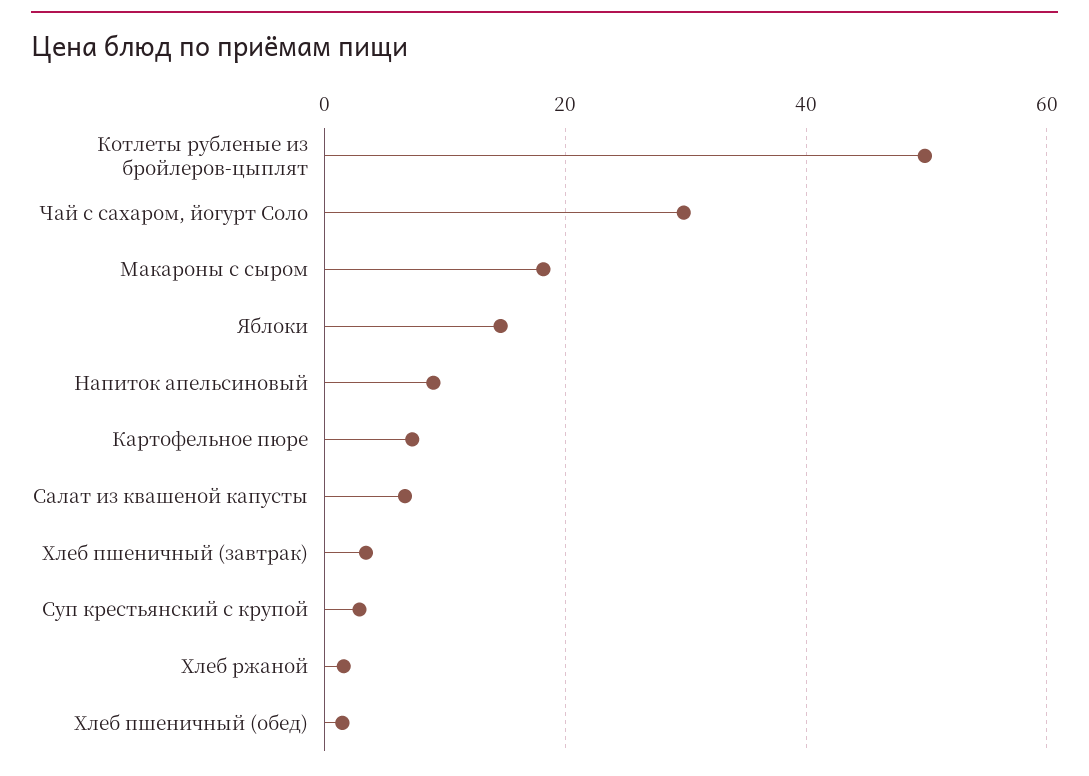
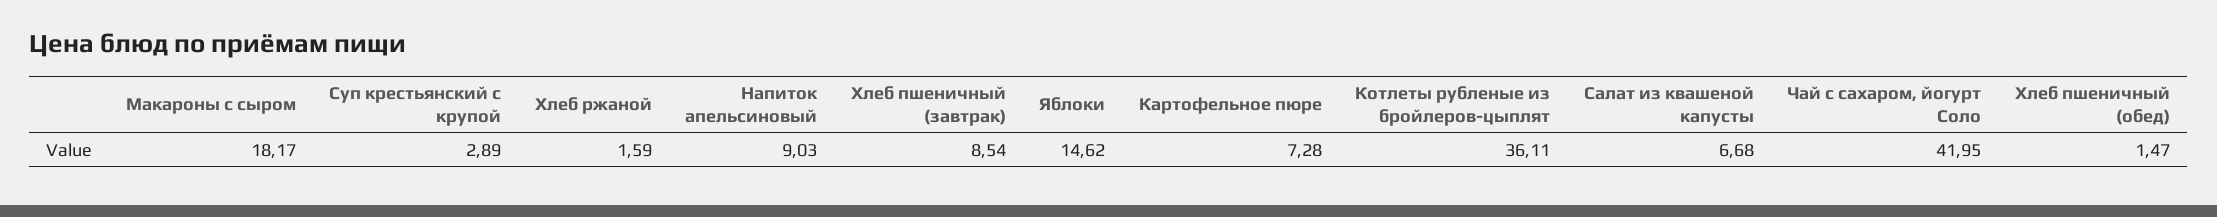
  {
-   "Котлеты рубленые из бройлеров-цыплят": 50,
+   "Котлеты рубленые из бройлеров-цыплят": 36.11,
-   "Чай с сахаром, йогурт Соло": 30,
+   "Чай с сахаром, йогурт Соло": 41.95,
    "Макароны с сыром": 18.17,
    "Яблоки": 14.62,
    "Напиток апельсиновый": 9.03,
    "Картофельное пюре": 7.28,
    "Салат из квашеной капусты": 6.68,
-   "Хлеб пшеничный (завтрак)": 4,
+   "Хлеб пшеничный (завтрак)": 8.54,
    "Суп крестьянский с крупой": 2.89,
    "Хлеб ржаной": 1.59,
    "Хлеб пшеничный (обед)": 1.47
  }

